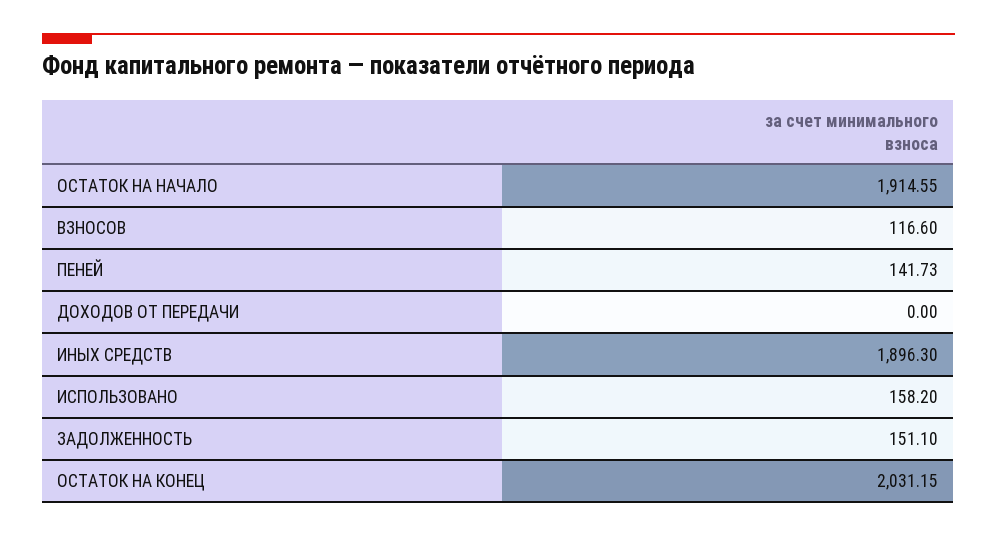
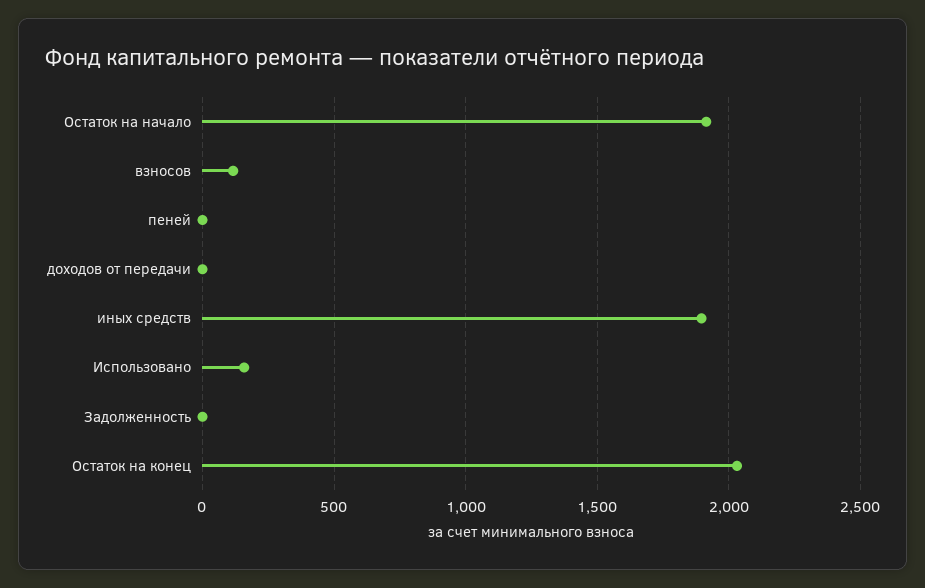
  {
    "ОСТАТОК НА НАЧАЛО": 1914.55,
    "ВЗНОСОВ": 116.6,
-   "ПЕНЕЙ": 141.73,
+   "ПЕНЕЙ": 0,
    "ДОХОДОВ ОТ ПЕРЕДАЧИ": 0,
    "ИНЫХ СРЕДСТВ": 1896.3,
    "ИСПОЛЬЗОВАНО": 158.2,
-   "ЗАДОЛЖЕННОСТЬ": 151.1,
+   "ЗАДОЛЖЕННОСТЬ": 0,
    "ОСТАТОК НА КОНЕЦ": 2031.15
  }

